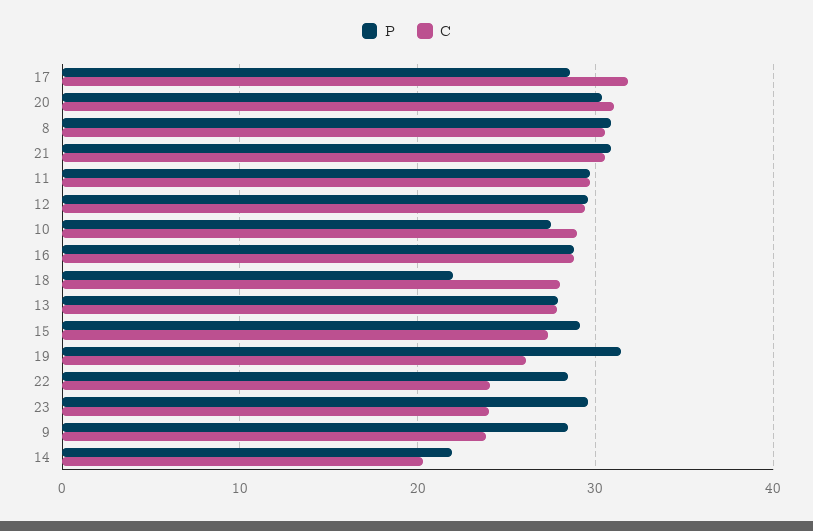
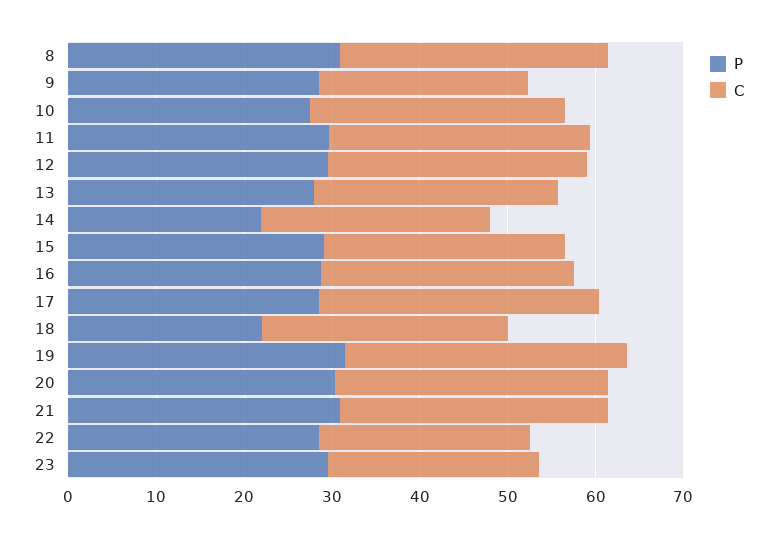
  {
    "P": {
      "17": 29,
      "20": 30,
      "8": 31,
      "21": 31,
      "11": 30,
      "12": 30,
      "10": 28,
      "16": 29,
      "18": 22,
      "13": 28,
      "15": 29,
      "19": 31,
      "22": 28,
      "23": 30,
      "9": 28,
      "14": 22
    },
    "C": {
      "17": 32,
      "20": 31,
      "8": 31,
      "21": 31,
      "11": 30,
      "12": 29,
      "10": 29,
      "16": 29,
      "18": 28,
      "13": 28,
      "15": 27,
-     "19": 26,
+     "19": 32,
      "22": 24,
      "23": 24,
      "9": 24,
-     "14": 20
+     "14": 26
    }
  }

